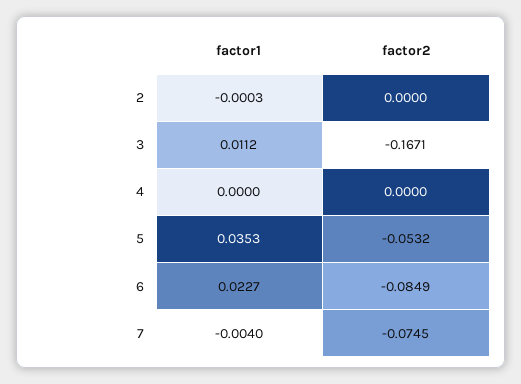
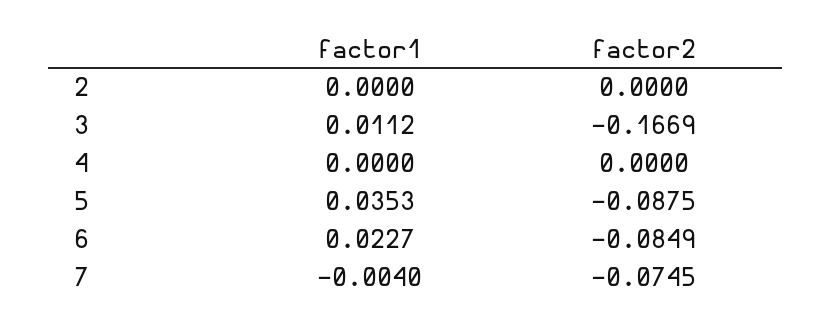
  {
    "factor1": {
-     "2": -0.0003,
+     "2": 0,
      "3": 0.0112,
      "4": 0,
      "5": 0.0353,
      "6": 0.0227,
      "7": -0.004
    },
    "factor2": {
      "2": 0,
-     "3": -0.1671,
+     "3": -0.1669,
      "4": 0,
-     "5": -0.0532,
+     "5": -0.0875,
      "6": -0.0849,
      "7": -0.0745
    }
  }

